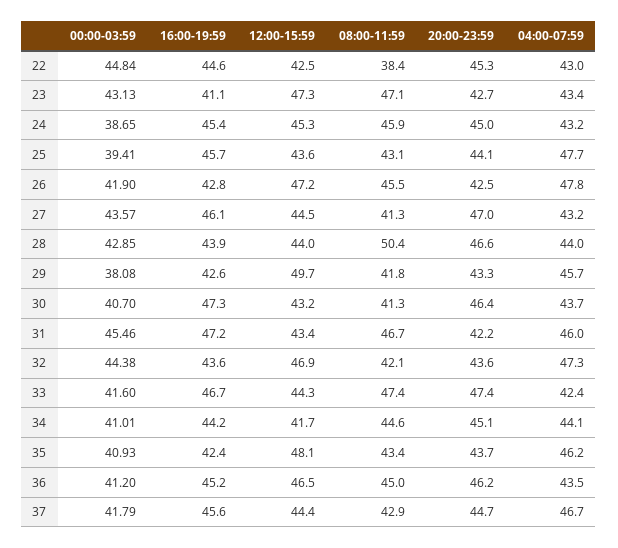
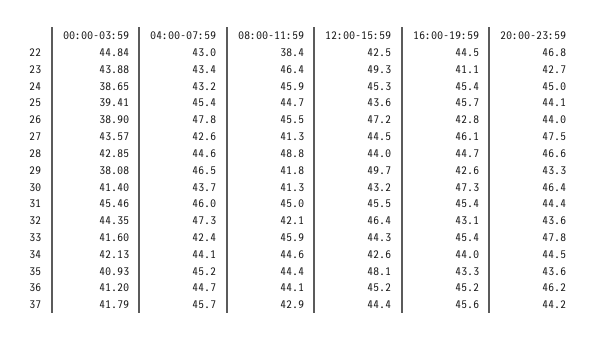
  {
    "00:00-03:59": {
      "22": 44.84,
-     "23": 43.13,
+     "23": 43.88,
      "24": 38.65,
      "25": 39.41,
-     "26": 41.9,
+     "26": 38.9,
      "27": 43.57,
      "28": 42.85,
      "29": 38.08,
-     "30": 40.7,
+     "30": 41.4,
      "31": 45.46,
-     "32": 44.38,
+     "32": 44.35,
      "33": 41.6,
-     "34": 41.01,
+     "34": 42.13,
      "35": 40.93,
      "36": 41.2,
      "37": 41.79
    },
    "16:00-19:59": {
-     "22": 44.6,
+     "22": 44.5,
      "23": 41.1,
      "24": 45.4,
      "25": 45.7,
      "26": 42.8,
      "27": 46.1,
-     "28": 43.9,
+     "28": 44.7,
      "29": 42.6,
      "30": 47.3,
-     "31": 47.2,
+     "31": 45.4,
-     "32": 43.6,
+     "32": 43.1,
-     "33": 46.7,
+     "33": 45.4,
-     "34": 44.2,
+     "34": 44,
-     "35": 42.4,
+     "35": 43.3,
      "36": 45.2,
      "37": 45.6
    },
    "12:00-15:59": {
      "22": 42.5,
-     "23": 47.3,
+     "23": 49.3,
      "24": 45.3,
      "25": 43.6,
      "26": 47.2,
      "27": 44.5,
      "28": 44,
      "29": 49.7,
      "30": 43.2,
-     "31": 43.4,
+     "31": 45.5,
-     "32": 46.9,
+     "32": 46.4,
      "33": 44.3,
-     "34": 41.7,
+     "34": 42.6,
      "35": 48.1,
-     "36": 46.5,
+     "36": 45.2,
      "37": 44.4
    },
    "08:00-11:59": {
      "22": 38.4,
-     "23": 47.1,
+     "23": 46.4,
      "24": 45.9,
-     "25": 43.1,
+     "25": 44.7,
      "26": 45.5,
      "27": 41.3,
-     "28": 50.4,
+     "28": 48.8,
      "29": 41.8,
      "30": 41.3,
-     "31": 46.7,
+     "31": 45,
      "32": 42.1,
-     "33": 47.4,
+     "33": 45.9,
      "34": 44.6,
-     "35": 43.4,
+     "35": 44.4,
-     "36": 45,
+     "36": 44.1,
      "37": 42.9
    },
    "20:00-23:59": {
-     "22": 45.3,
+     "22": 46.8,
      "23": 42.7,
      "24": 45,
      "25": 44.1,
-     "26": 42.5,
+     "26": 44,
-     "27": 47,
+     "27": 47.5,
      "28": 46.6,
      "29": 43.3,
      "30": 46.4,
-     "31": 42.2,
+     "31": 44.4,
      "32": 43.6,
-     "33": 47.4,
+     "33": 47.8,
-     "34": 45.1,
+     "34": 44.5,
-     "35": 43.7,
+     "35": 43.6,
      "36": 46.2,
-     "37": 44.7
+     "37": 44.2
    },
    "04:00-07:59": {
      "22": 43,
      "23": 43.4,
      "24": 43.2,
-     "25": 47.7,
+     "25": 45.4,
      "26": 47.8,
-     "27": 43.2,
+     "27": 42.6,
-     "28": 44,
+     "28": 44.6,
-     "29": 45.7,
+     "29": 46.5,
      "30": 43.7,
      "31": 46,
      "32": 47.3,
      "33": 42.4,
      "34": 44.1,
-     "35": 46.2,
+     "35": 45.2,
-     "36": 43.5,
+     "36": 44.7,
-     "37": 46.7
+     "37": 45.7
    }
  }

